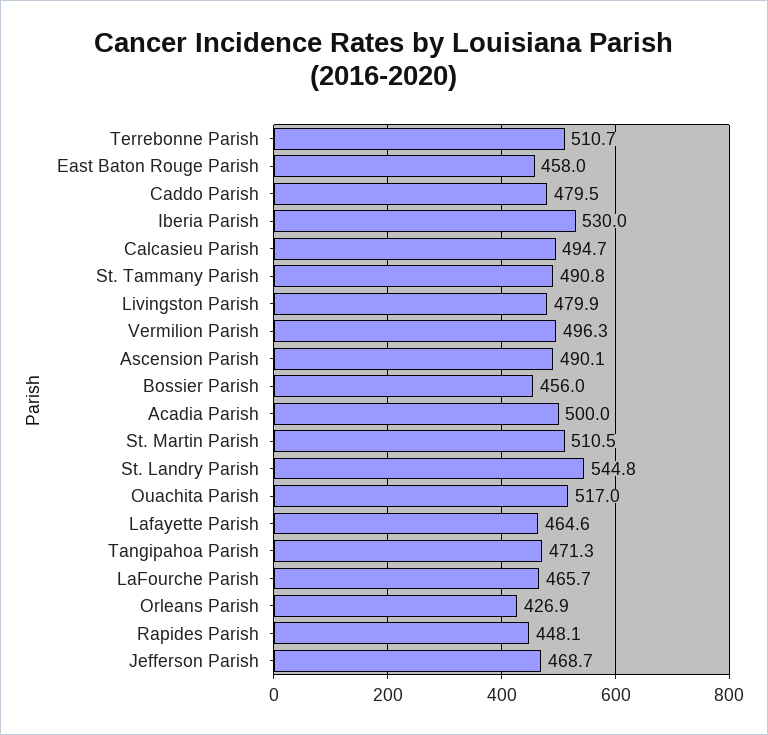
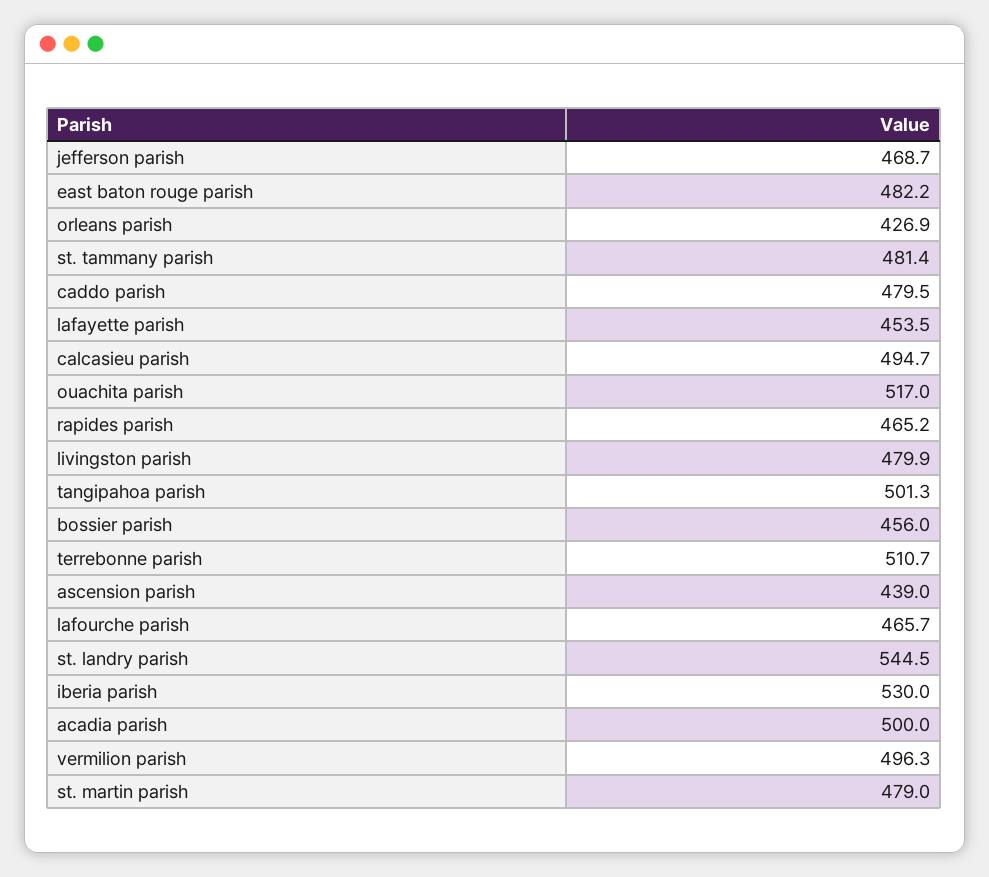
  {
    "Terrebonne Parish": 510.7,
-   "East Baton Rouge Parish": 458,
+   "East Baton Rouge Parish": 482.2,
    "Caddo Parish": 479.5,
    "Iberia Parish": 530,
    "Calcasieu Parish": 494.7,
-   "St. Tammany Parish": 490.8,
+   "St. Tammany Parish": 481.4,
    "Livingston Parish": 479.9,
    "Vermilion Parish": 496.3,
-   "Ascension Parish": 490.1,
+   "Ascension Parish": 439,
    "Bossier Parish": 456,
    "Acadia Parish": 500,
-   "St. Martin Parish": 510.5,
+   "St. Martin Parish": 479,
-   "St. Landry Parish": 544.8,
+   "St. Landry Parish": 544.5,
    "Ouachita Parish": 517,
-   "Lafayette Parish": 464.6,
+   "Lafayette Parish": 453.5,
-   "Tangipahoa Parish": 471.3,
+   "Tangipahoa Parish": 501.3,
    "LaFourche Parish": 465.7,
    "Orleans Parish": 426.9,
-   "Rapides Parish": 448.1,
+   "Rapides Parish": 465.2,
    "Jefferson Parish": 468.7
  }

